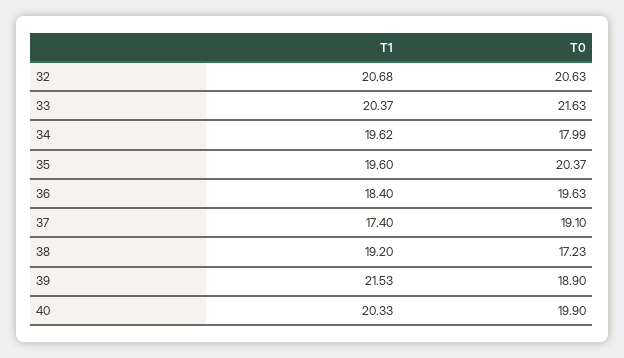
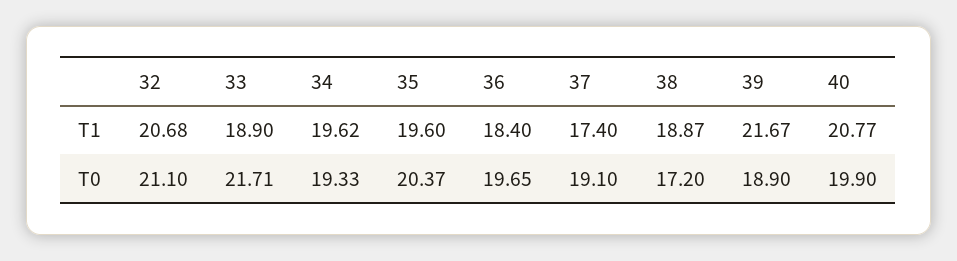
  {
    "T1": {
      "32": 20.68,
-     "33": 20.37,
+     "33": 18.9,
      "34": 19.62,
      "35": 19.6,
      "36": 18.4,
      "37": 17.4,
-     "38": 19.2,
+     "38": 18.87,
-     "39": 21.53,
+     "39": 21.67,
-     "40": 20.33
+     "40": 20.77
    },
    "T0": {
-     "32": 20.63,
+     "32": 21.1,
-     "33": 21.63,
+     "33": 21.71,
-     "34": 17.99,
+     "34": 19.33,
      "35": 20.37,
-     "36": 19.63,
+     "36": 19.65,
      "37": 19.1,
-     "38": 17.23,
+     "38": 17.2,
      "39": 18.9,
      "40": 19.9
    }
  }

